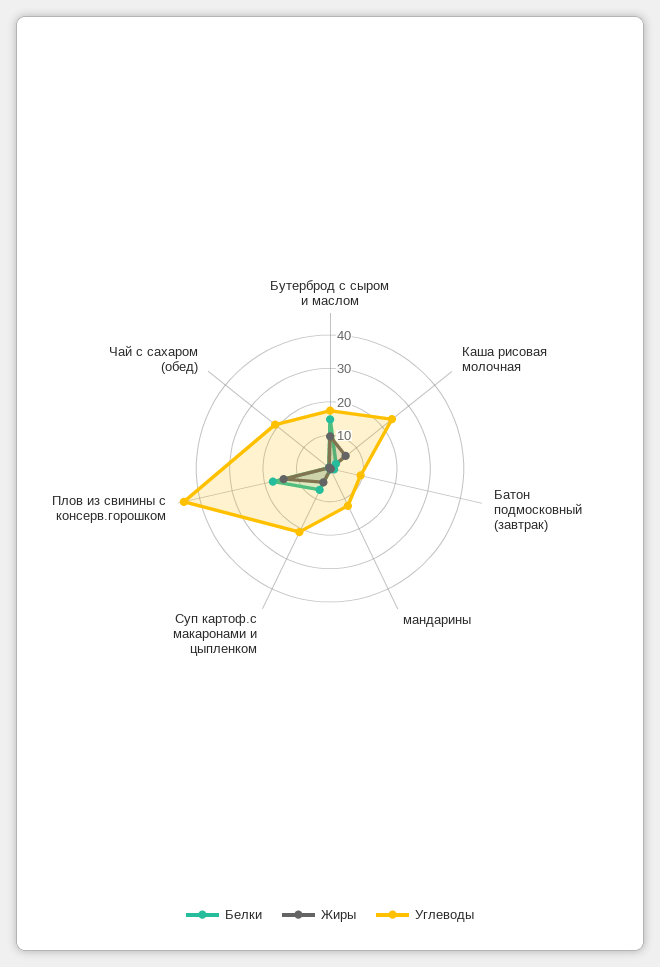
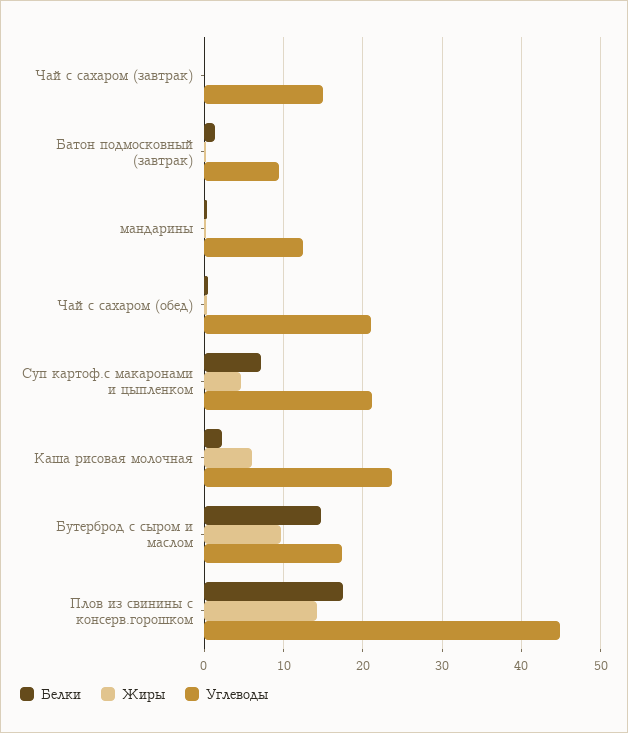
  {
    "Белки": {
      "Бутерброд с сыром и маслом": 15,
      "Каша рисовая молочная": 2,
      "Батон подмосковный (завтрак)": 1,
      "мандарины": 0,
      "Суп картоф.с макаронами и цыпленком": 7,
      "Плов из свинины с консерв.горошком": 18,
-     "Чай с сахаром (обед)": 0
+     "Чай с сахаром (обед)": 0,
+     "Чай с сахаром (завтрак)": 0
    },
    "Жиры": {
      "Бутерброд с сыром и маслом": 10,
      "Каша рисовая молочная": 6,
      "Батон подмосковный (завтрак)": 0,
      "мандарины": 0,
      "Суп картоф.с макаронами и цыпленком": 5,
      "Плов из свинины с консерв.горошком": 14,
-     "Чай с сахаром (обед)": 0
+     "Чай с сахаром (обед)": 0,
+     "Чай с сахаром (завтрак)": 0
    },
    "Углеводы": {
      "Бутерброд с сыром и маслом": 17,
      "Каша рисовая молочная": 24,
      "Батон подмосковный (завтрак)": 9,
      "мандарины": 12,
      "Суп картоф.с макаронами и цыпленком": 21,
      "Плов из свинины с консерв.горошком": 45,
-     "Чай с сахаром (обед)": 21
+     "Чай с сахаром (обед)": 21,
+     "Чай с сахаром (завтрак)": 15
    }
  }

